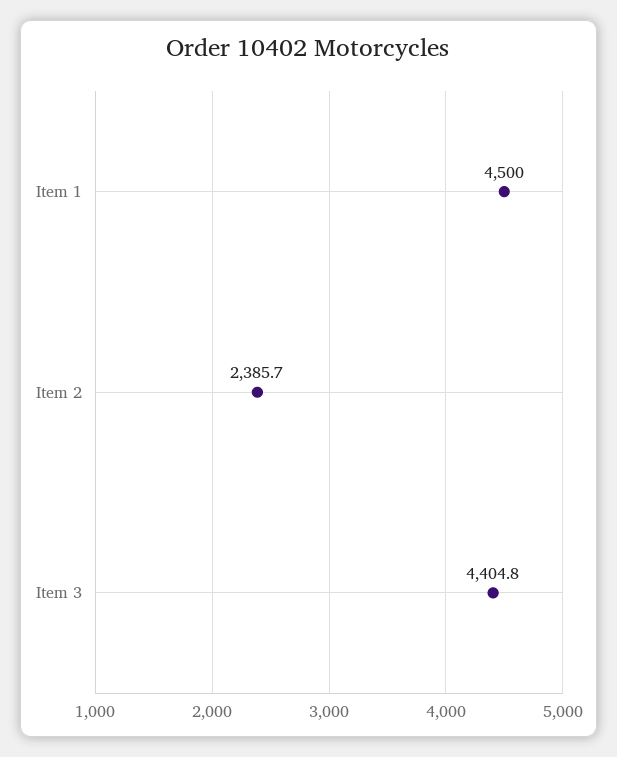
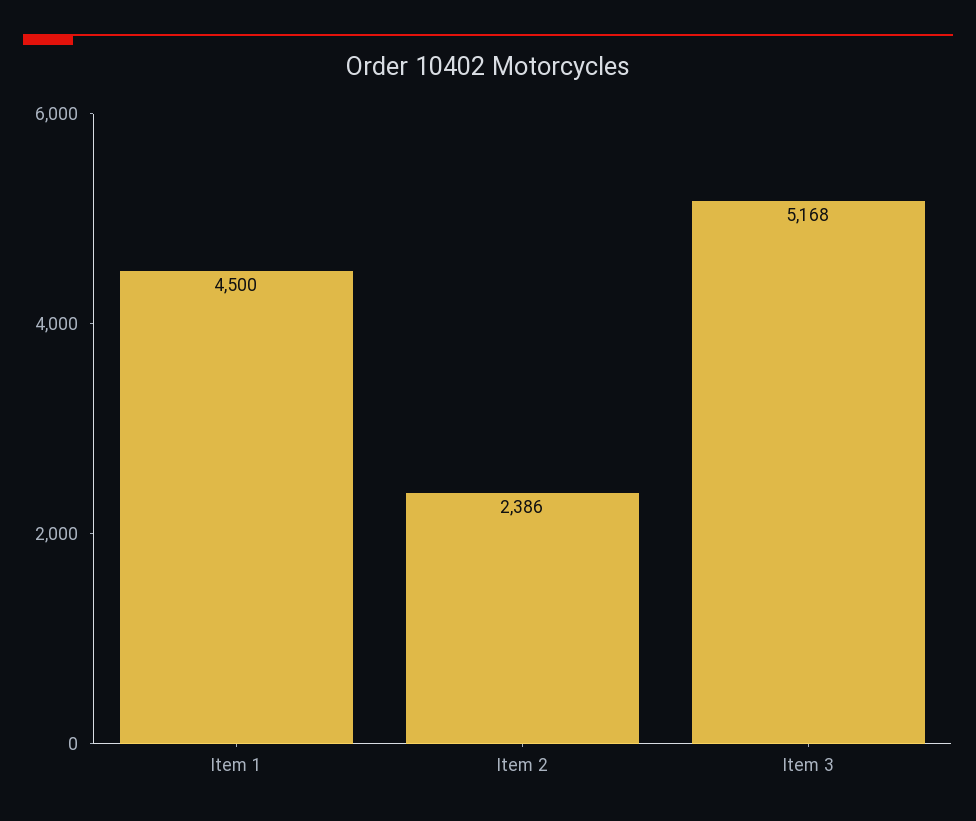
  {
    "Item 1": 4500,
    "Item 2": 2385.7,
-   "Item 3": 4404.8
+   "Item 3": 5168
  }

